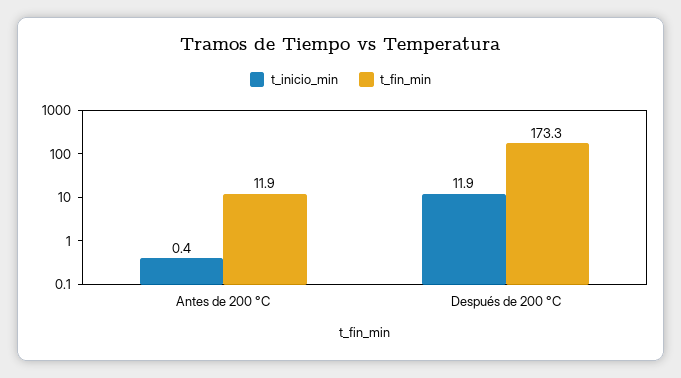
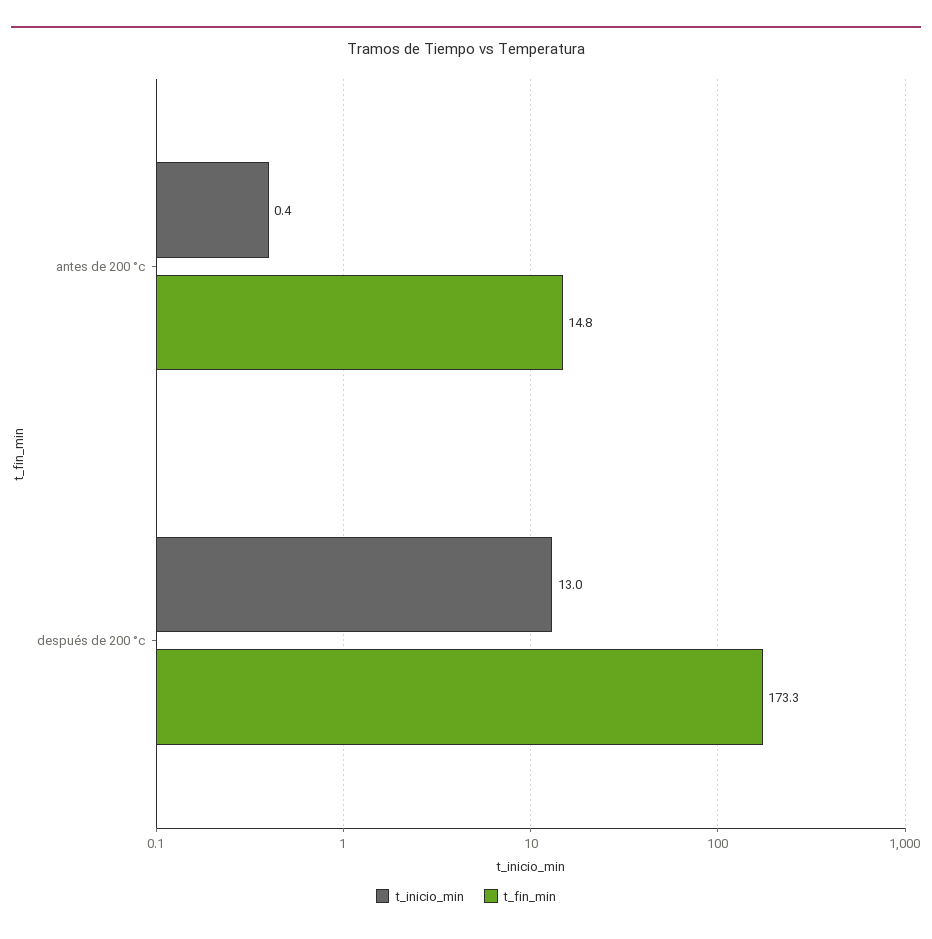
  {
    "t_inicio_min": {
      "Antes de 200 °C": 0.4,
-     "Después de 200 °C": 11.9
+     "Después de 200 °C": 13
    },
    "t_fin_min": {
-     "Antes de 200 °C": 11.9,
+     "Antes de 200 °C": 14.8,
      "Después de 200 °C": 173.3
    }
  }

